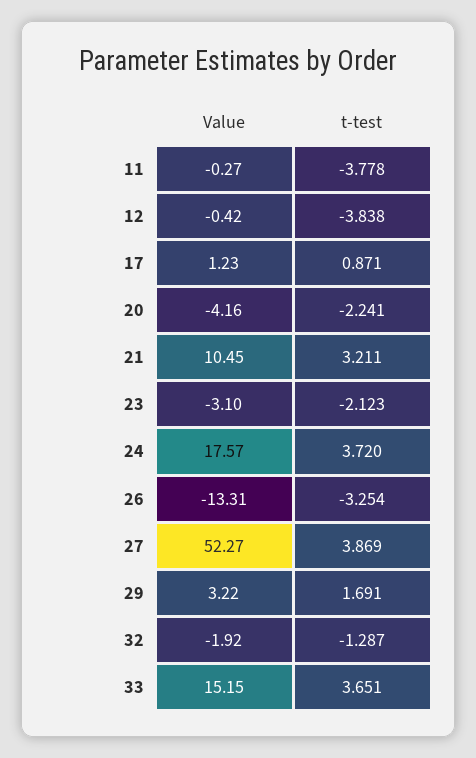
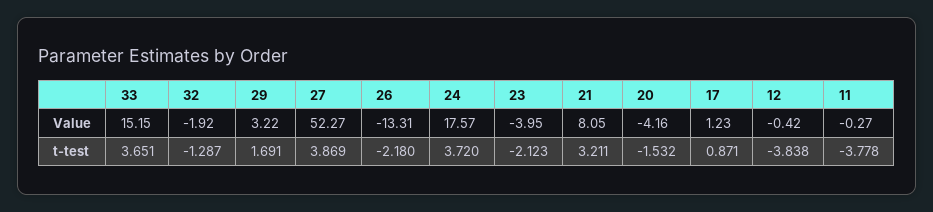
  {
    "Value": {
      "11": -0.27,
      "12": -0.42,
      "17": 1.23,
      "20": -4.16,
-     "21": 10.45,
+     "21": 8.05,
-     "23": -3.1,
+     "23": -3.95,
      "24": 17.57,
      "26": -13.31,
      "27": 52.27,
      "29": 3.22,
      "32": -1.92,
      "33": 15.15
    },
    "t-test": {
      "11": -3.778,
      "12": -3.838,
      "17": 0.871,
-     "20": -2.241,
+     "20": -1.532,
      "21": 3.211,
      "23": -2.123,
      "24": 3.72,
-     "26": -3.254,
+     "26": -2.18,
      "27": 3.869,
      "29": 1.691,
      "32": -1.287,
      "33": 3.651
    }
  }

